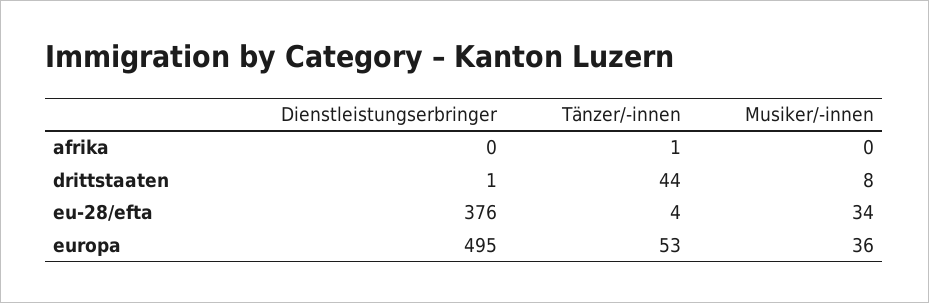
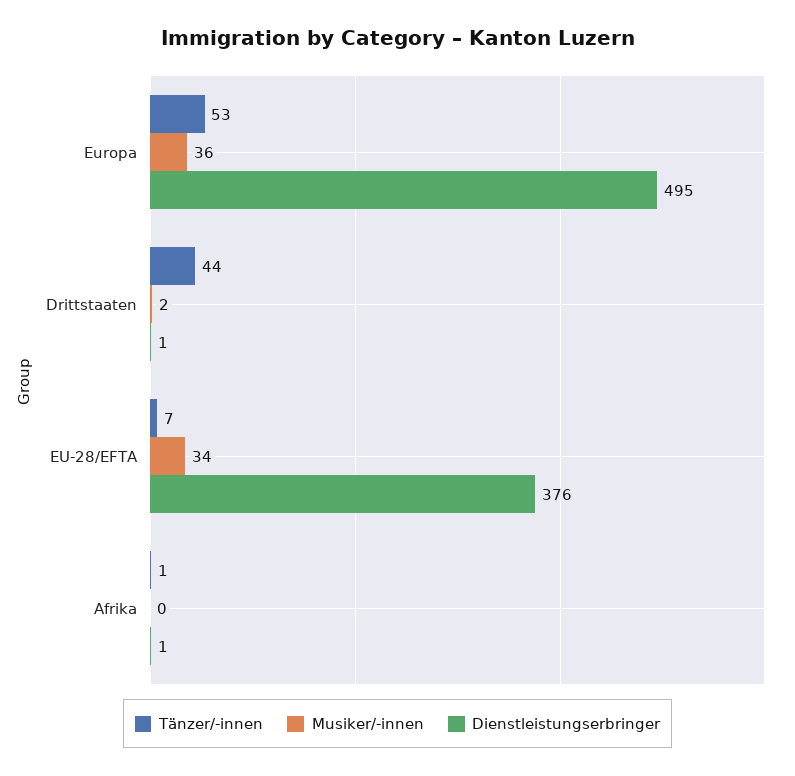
  {
    "Dienstleistungserbringer": {
-     "afrika": 0,
+     "afrika": 1,
      "drittstaaten": 1,
      "eu-28/efta": 376,
      "europa": 495
    },
    "Tänzer/-innen": {
      "afrika": 1,
      "drittstaaten": 44,
-     "eu-28/efta": 4,
+     "eu-28/efta": 7,
      "europa": 53
    },
    "Musiker/-innen": {
      "afrika": 0,
-     "drittstaaten": 8,
+     "drittstaaten": 2,
      "eu-28/efta": 34,
      "europa": 36
    }
  }

